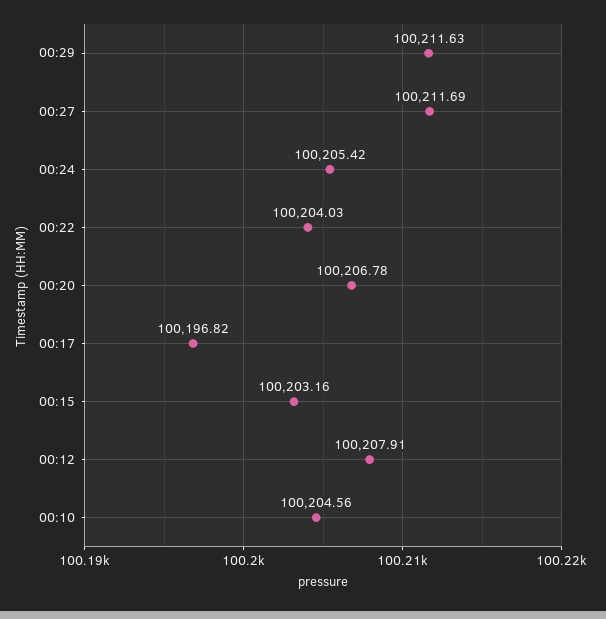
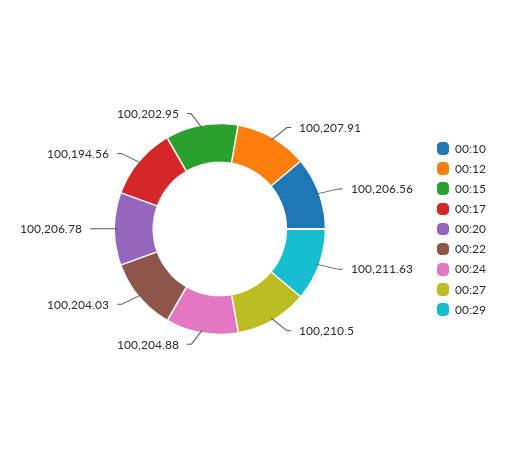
  {
    "00:29": 100211.63,
-   "00:27": 100211.69,
+   "00:27": 100210.5,
-   "00:24": 100205.42,
+   "00:24": 100204.88,
    "00:22": 100204.03,
    "00:20": 100206.78,
-   "00:17": 100196.82,
+   "00:17": 100194.56,
-   "00:15": 100203.16,
+   "00:15": 100202.95,
    "00:12": 100207.91,
-   "00:10": 100204.56
+   "00:10": 100206.56
  }

